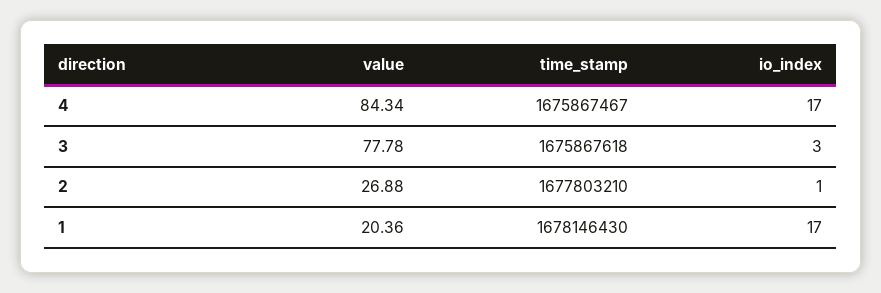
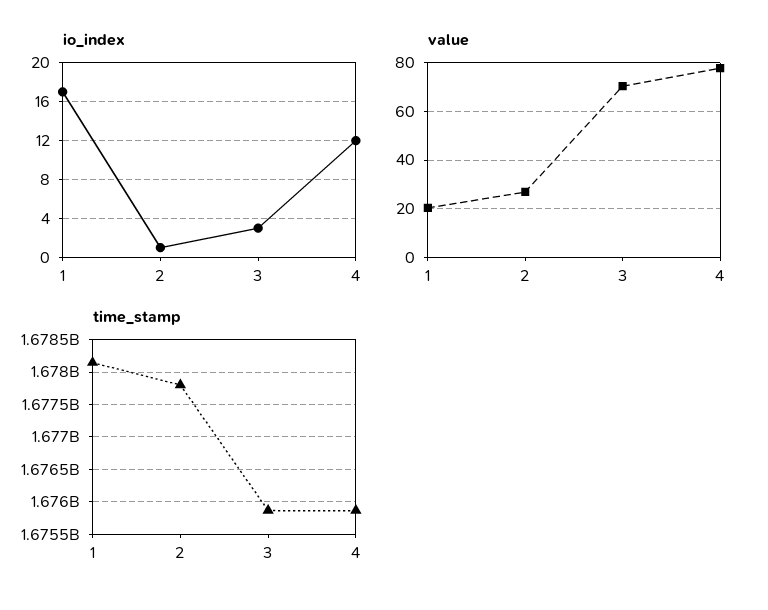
  {
    "value": {
-     "4": 84.34,
+     "4": 77.5,
-     "3": 77.78,
+     "3": 70,
      "2": 26.88,
      "1": 20.36
    },
    "time_stamp": {
      "4": 1675867467,
      "3": 1675867618,
      "2": 1677803210,
      "1": 1678146430
    },
    "io_index": {
-     "4": 17,
+     "4": 12,
      "3": 3,
      "2": 1,
      "1": 17
    }
  }

